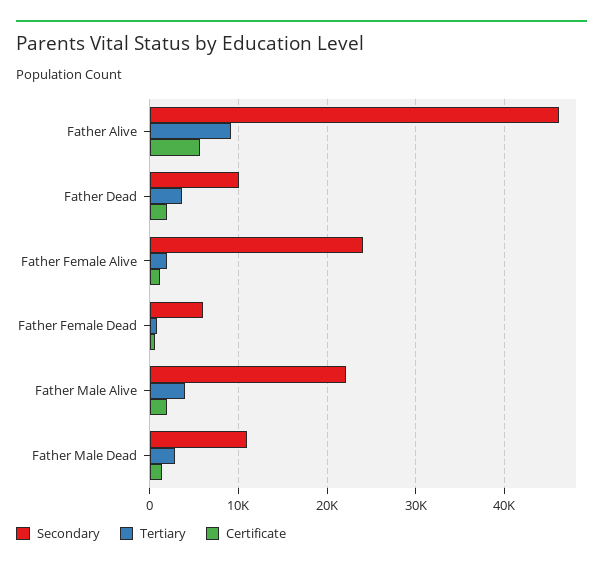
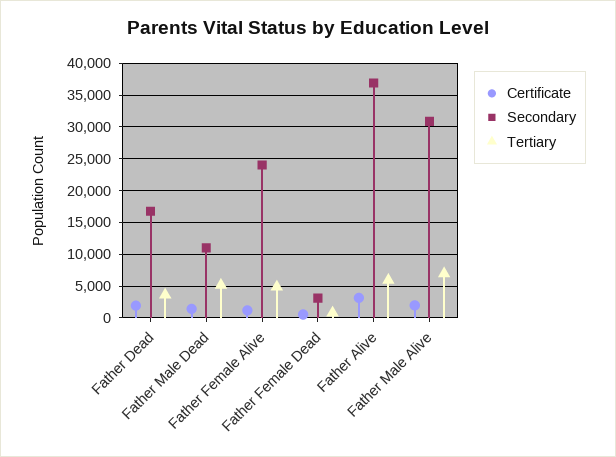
  {
    "Secondary": {
-     "Father Alive": 46000,
+     "Father Alive": 37000,
-     "Father Dead": 10000,
+     "Father Dead": 17000,
      "Father Female Alive": 24000,
-     "Father Female Dead": 6000,
+     "Father Female Dead": 3000,
-     "Father Male Alive": 22000,
+     "Father Male Alive": 31000,
      "Father Male Dead": 11000
    },
    "Tertiary": {
-     "Father Alive": 9000,
+     "Father Alive": 6000,
      "Father Dead": 4000,
-     "Father Female Alive": 2000,
+     "Father Female Alive": 5000,
      "Father Female Dead": 1000,
-     "Father Male Alive": 4000,
+     "Father Male Alive": 7000,
-     "Father Male Dead": 3000
+     "Father Male Dead": 5000
    },
    "Certificate": {
-     "Father Alive": 6000,
+     "Father Alive": 3000,
      "Father Dead": 2000,
      "Father Female Alive": 1000,
      "Father Female Dead": 1000,
      "Father Male Alive": 2000,
      "Father Male Dead": 1000
    }
  }

